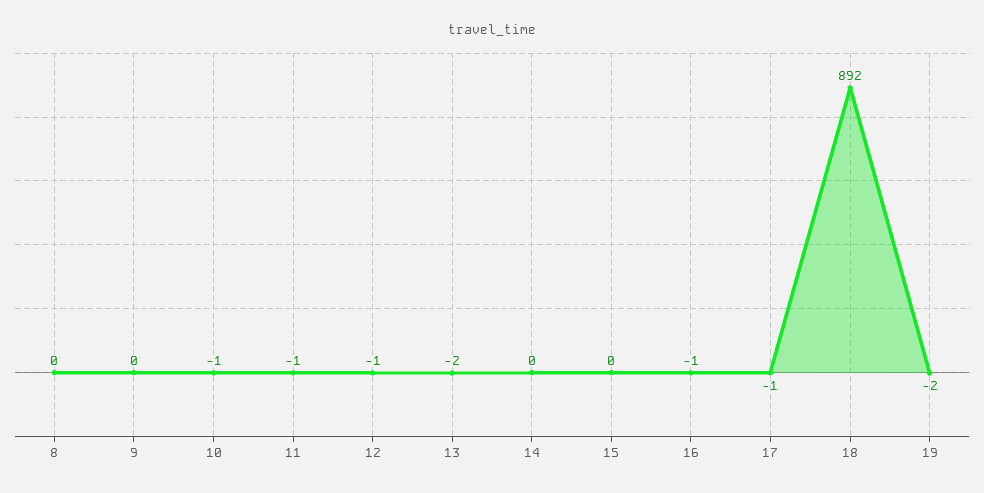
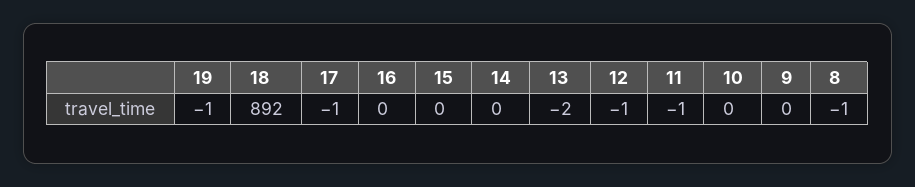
  {
-   "8": 0,
+   "8": -1,
    "9": 0,
-   "10": -1,
+   "10": 0,
    "11": -1,
    "12": -1,
    "13": -2,
    "14": 0,
    "15": 0,
-   "16": -1,
+   "16": 0,
    "17": -1,
    "18": 892,
-   "19": -2
+   "19": -1
  }

